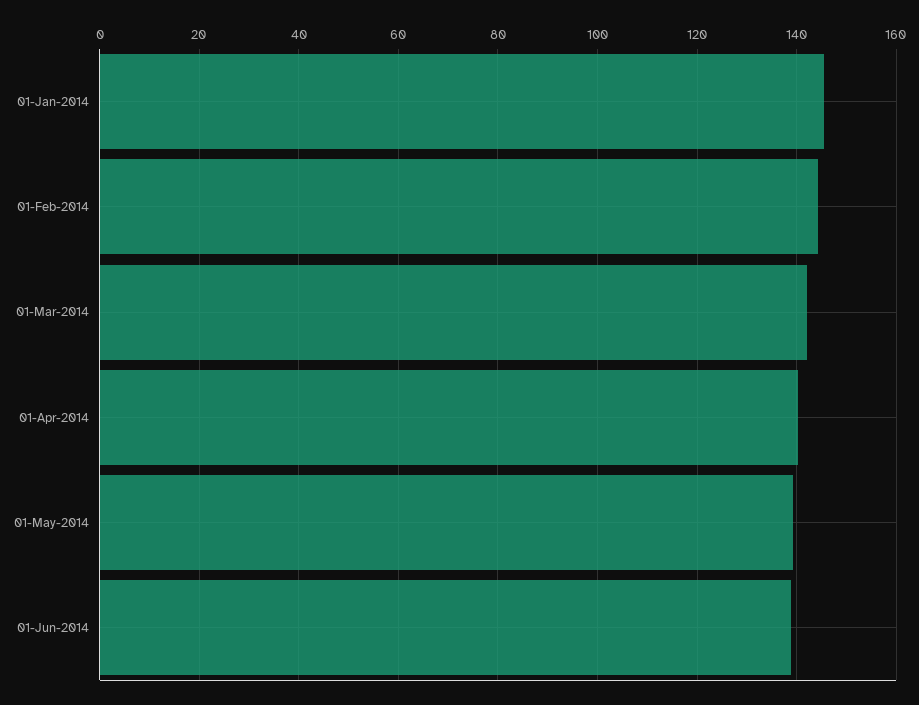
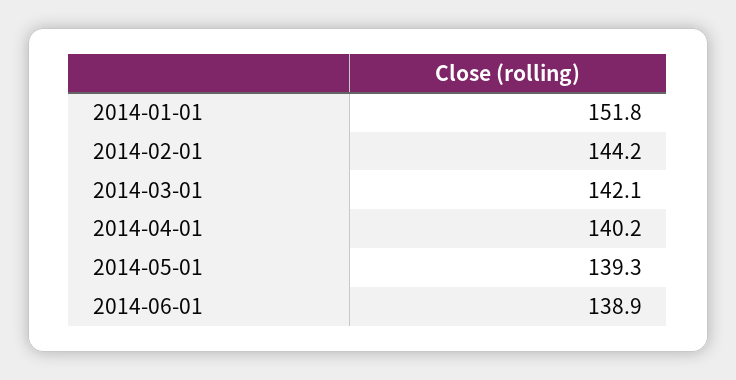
  {
-   "01-Jan-2014": 146,
+   "01-Jan-2014": 151.8,
    "01-Feb-2014": 144.2,
    "01-Mar-2014": 142.1,
    "01-Apr-2014": 140.2,
    "01-May-2014": 139.3,
    "01-Jun-2014": 138.9
  }

